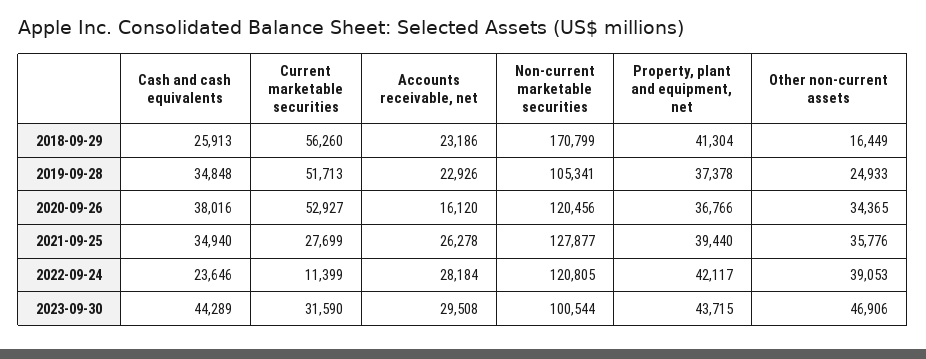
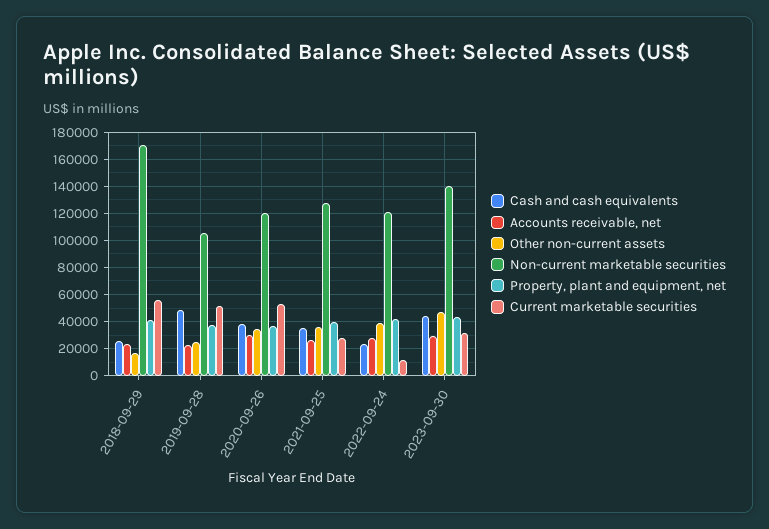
  {
    "Cash and cash equivalents": {
      "2018-09-29": 25913,
-     "2019-09-28": 34848,
+     "2019-09-28": 50000,
      "2020-09-26": 38016,
      "2021-09-25": 34940,
      "2022-09-24": 23646,
      "2023-09-30": 44289
    },
    "Current marketable securities": {
      "2018-09-29": 56260,
      "2019-09-28": 51713,
      "2020-09-26": 52927,
      "2021-09-25": 27699,
      "2022-09-24": 11399,
      "2023-09-30": 31590
    },
    "Accounts receivable, net": {
      "2018-09-29": 23186,
      "2019-09-28": 22926,
-     "2020-09-26": 16120,
+     "2020-09-26": 30000,
      "2021-09-25": 26278,
      "2022-09-24": 28184,
      "2023-09-30": 29508
    },
    "Non-current marketable securities": {
      "2018-09-29": 170799,
      "2019-09-28": 105341,
      "2020-09-26": 120456,
      "2021-09-25": 127877,
      "2022-09-24": 120805,
-     "2023-09-30": 100544
+     "2023-09-30": 140000
    },
    "Property, plant and equipment, net": {
      "2018-09-29": 41304,
      "2019-09-28": 37378,
      "2020-09-26": 36766,
      "2021-09-25": 39440,
      "2022-09-24": 42117,
      "2023-09-30": 43715
    },
    "Other non-current assets": {
      "2018-09-29": 16449,
      "2019-09-28": 24933,
      "2020-09-26": 34365,
      "2021-09-25": 35776,
      "2022-09-24": 39053,
      "2023-09-30": 46906
    }
  }

